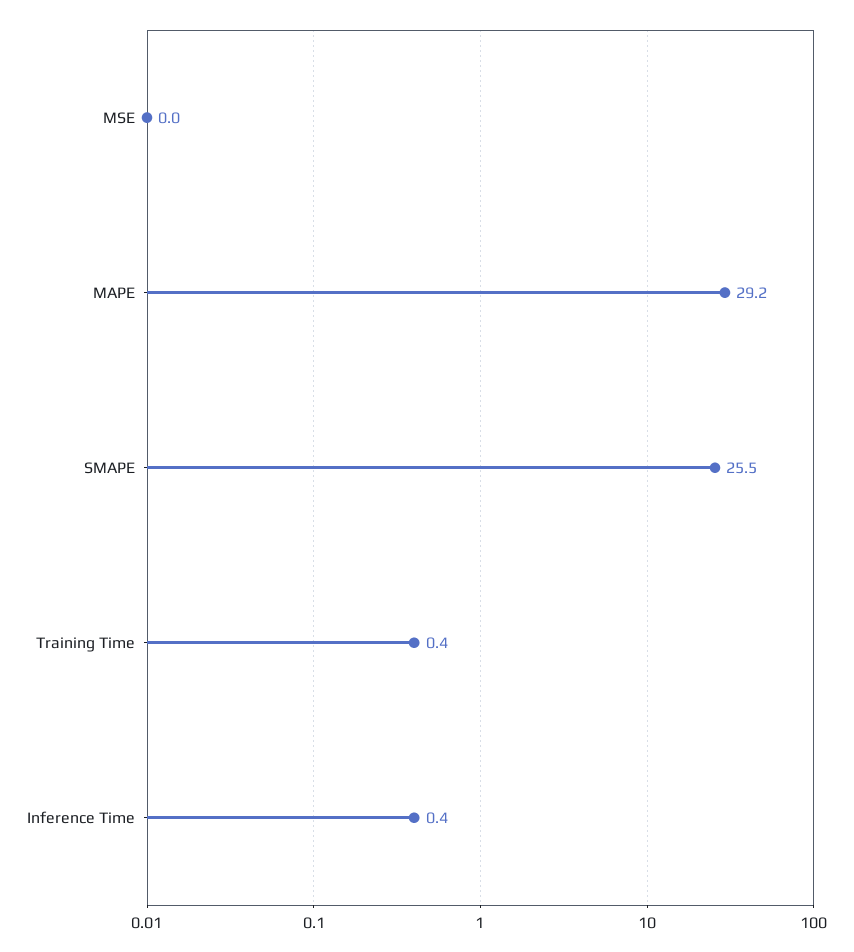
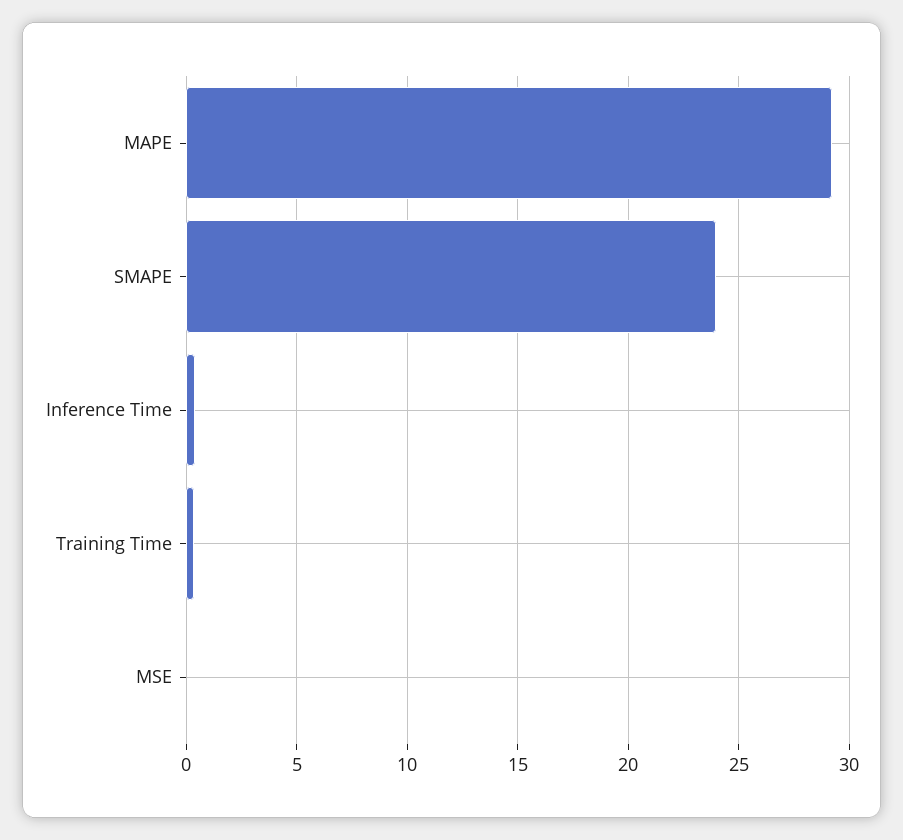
  {
    "MSE": 0,
    "MAPE": 29.2,
-   "SMAPE": 25.5,
+   "SMAPE": 24,
    "Training Time": 0.4,
    "Inference Time": 0.4
  }

